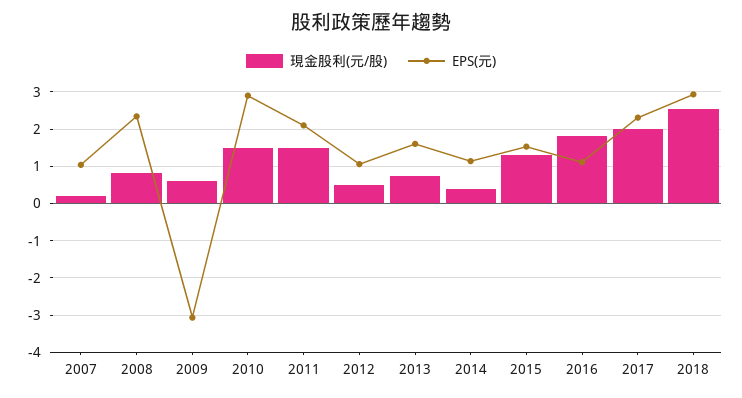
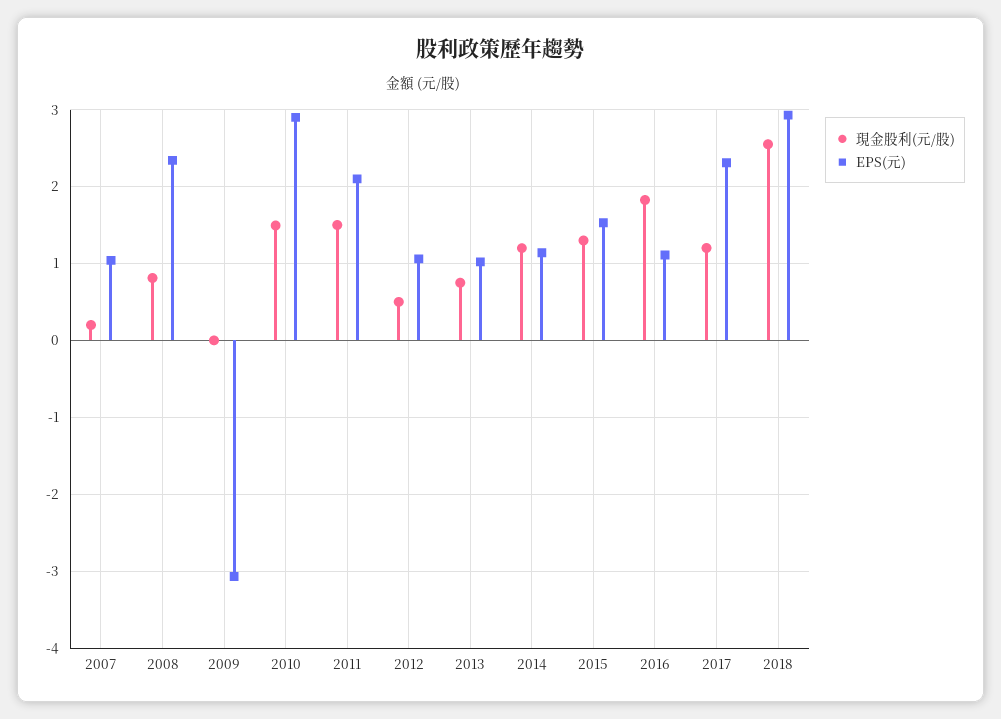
  {
    "現金股利(元/股)": {
      "2007": 0.2,
      "2008": 0.8,
-     "2009": 0.6,
+     "2009": 0,
      "2010": 1.5,
      "2011": 1.5,
      "2012": 0.5,
      "2013": 0.8,
-     "2014": 0.4,
+     "2014": 1.2,
      "2015": 1.3,
      "2016": 1.8,
-     "2017": 2,
+     "2017": 1.2,
      "2018": 2.6
    },
    "EPS(元)": {
      "2007": 1,
      "2008": 2.3,
      "2009": -3.1,
      "2010": 2.9,
      "2011": 2.1,
      "2012": 1.1,
-     "2013": 1.6,
+     "2013": 1,
      "2014": 1.1,
      "2015": 1.5,
      "2016": 1.1,
      "2017": 2.3,
      "2018": 2.9
    }
  }

